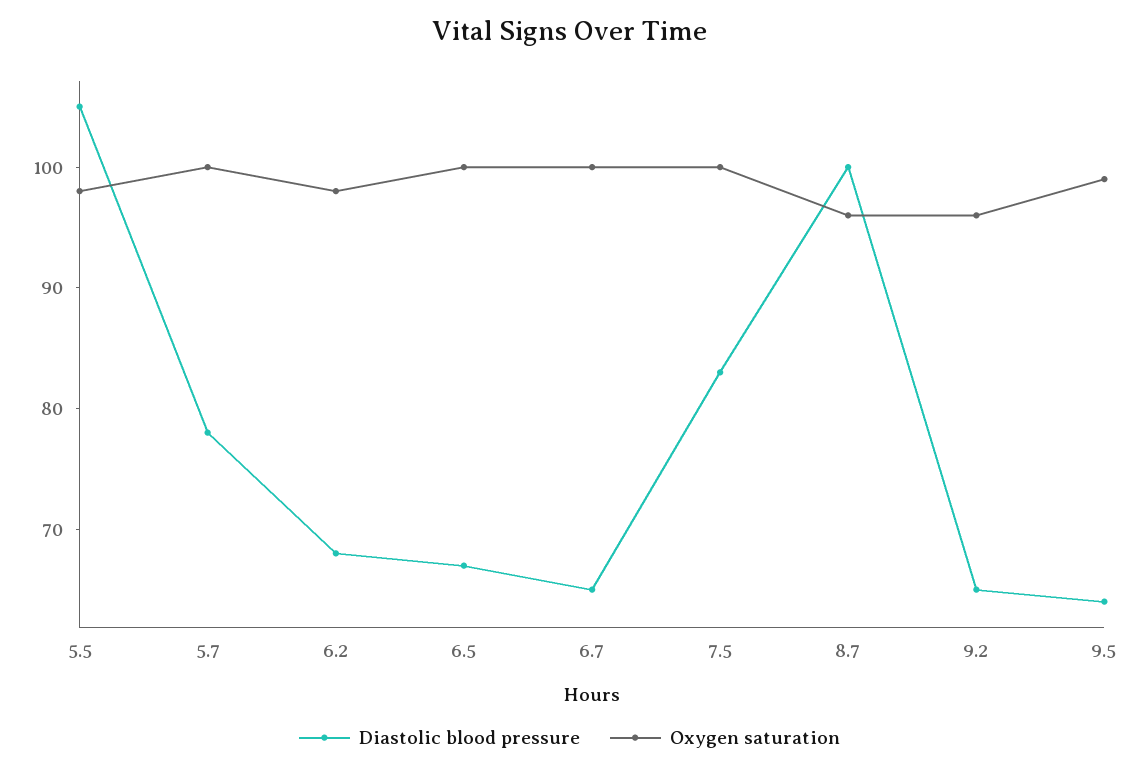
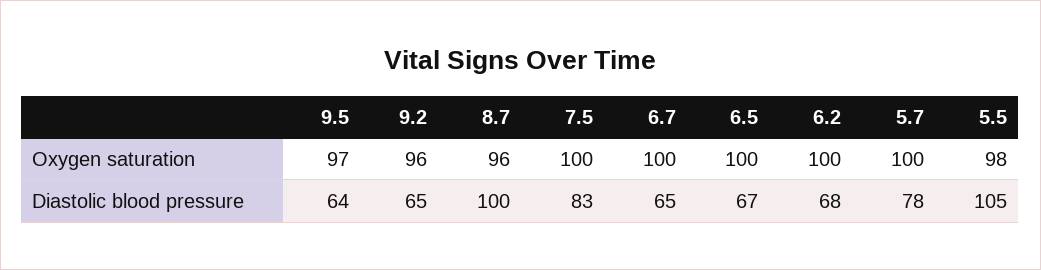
  {
    "Diastolic blood pressure": {
      "5.5": 105,
      "5.7": 78,
      "6.2": 68,
      "6.5": 67,
      "6.7": 65,
      "7.5": 83,
      "8.7": 100,
      "9.2": 65,
      "9.5": 64
    },
    "Oxygen saturation": {
      "5.5": 98,
      "5.7": 100,
-     "6.2": 98,
+     "6.2": 100,
      "6.5": 100,
      "6.7": 100,
      "7.5": 100,
      "8.7": 96,
      "9.2": 96,
-     "9.5": 99
+     "9.5": 97
    }
  }

